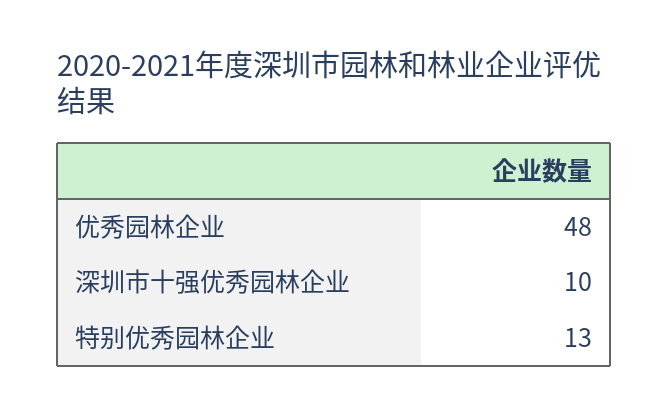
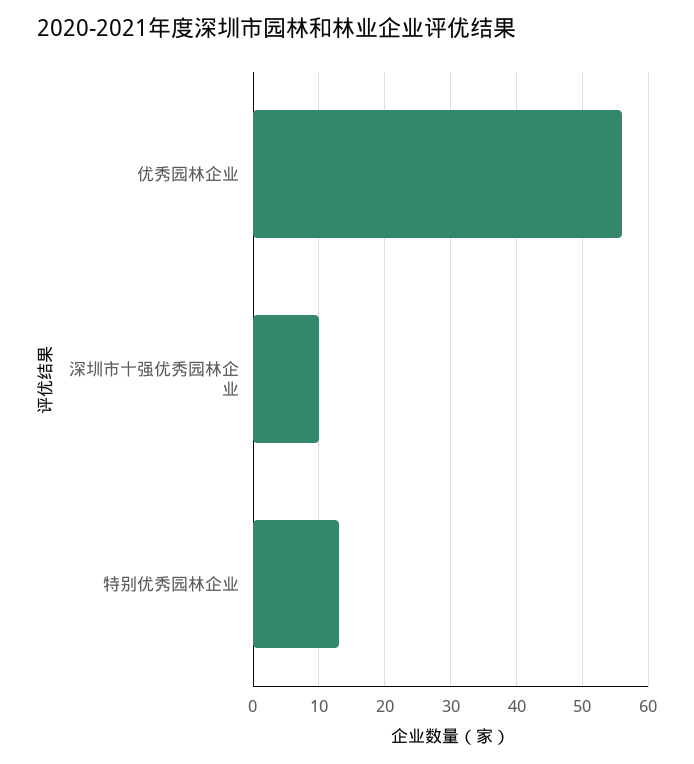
  {
-   "优秀园林企业": 48,
+   "优秀园林企业": 56,
    "深圳市十强优秀园林企业": 10,
    "特别优秀园林企业": 13
  }

